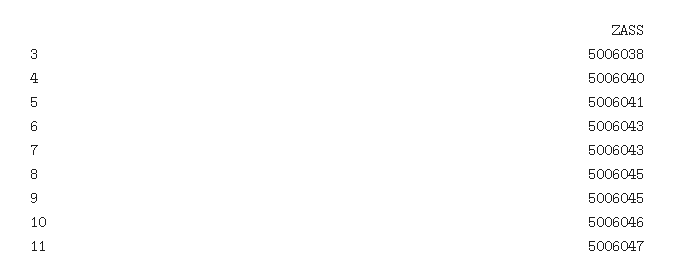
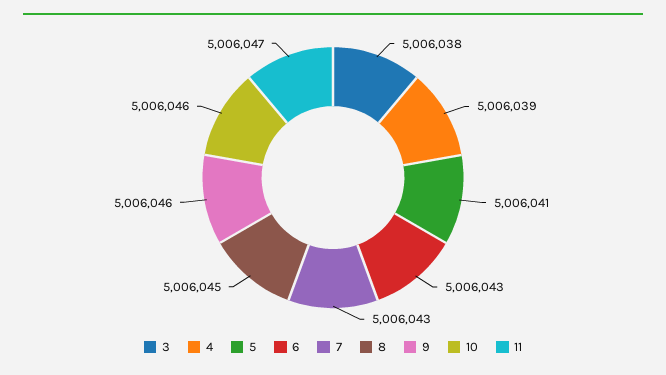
  {
    "3": 5006038,
-   "4": 5006040,
+   "4": 5006039,
    "5": 5006041,
    "6": 5006043,
    "7": 5006043,
    "8": 5006045,
-   "9": 5006045,
+   "9": 5006046,
    "10": 5006046,
    "11": 5006047
  }

